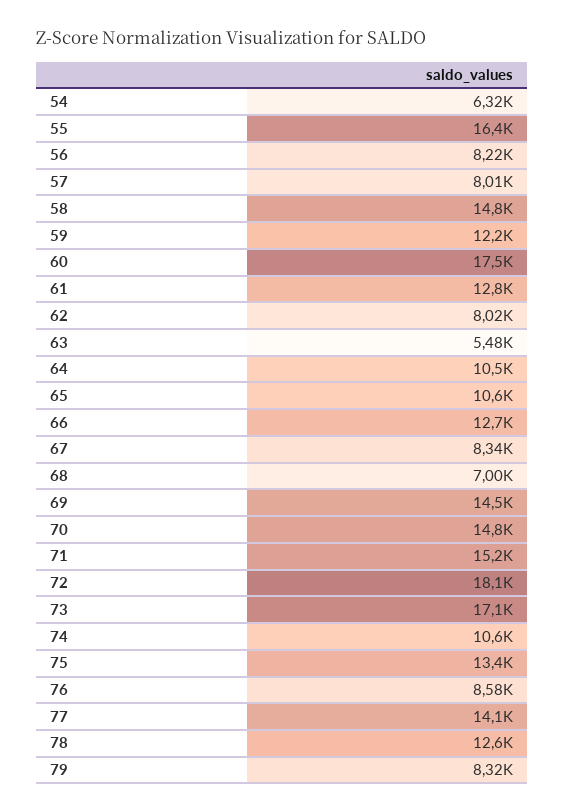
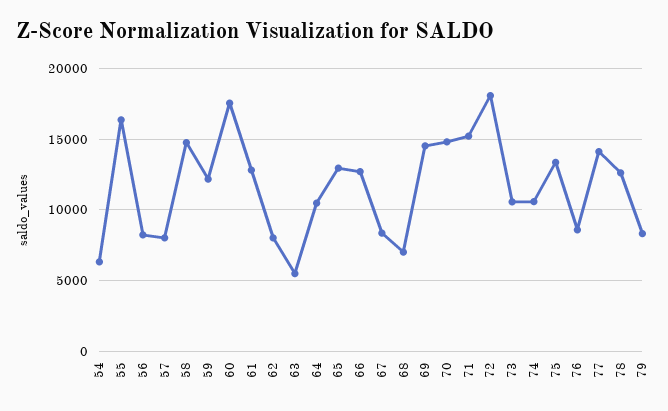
  {
    "54": 6320,
    "55": 16400,
    "56": 8220,
    "57": 8010,
    "58": 14800,
    "59": 12200,
    "60": 17500,
    "61": 12800,
    "62": 8020,
    "63": 5480,
    "64": 10500,
-   "65": 10600,
+   "65": 13000,
    "66": 12700,
    "67": 8340,
    "68": 7000,
    "69": 14500,
    "70": 14800,
    "71": 15200,
    "72": 18100,
-   "73": 17100,
+   "73": 10500,
    "74": 10600,
    "75": 13400,
    "76": 8580,
    "77": 14100,
    "78": 12600,
    "79": 8320
  }

